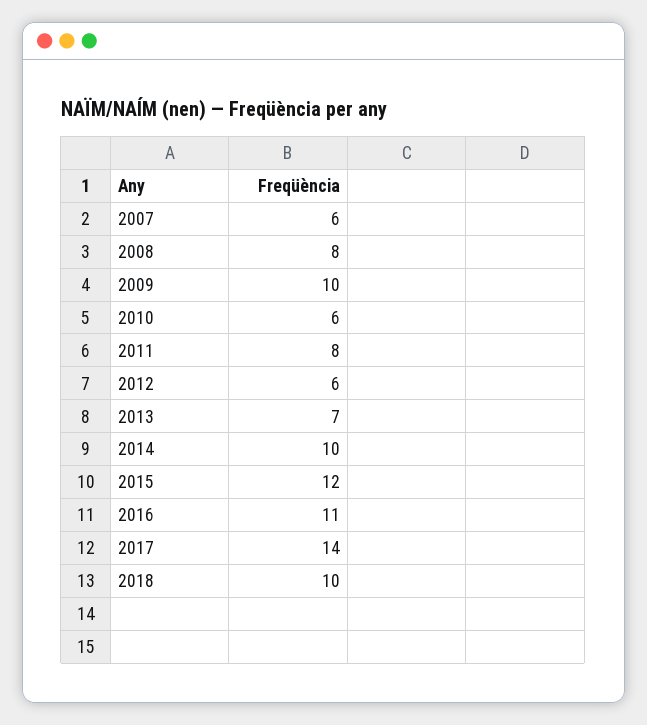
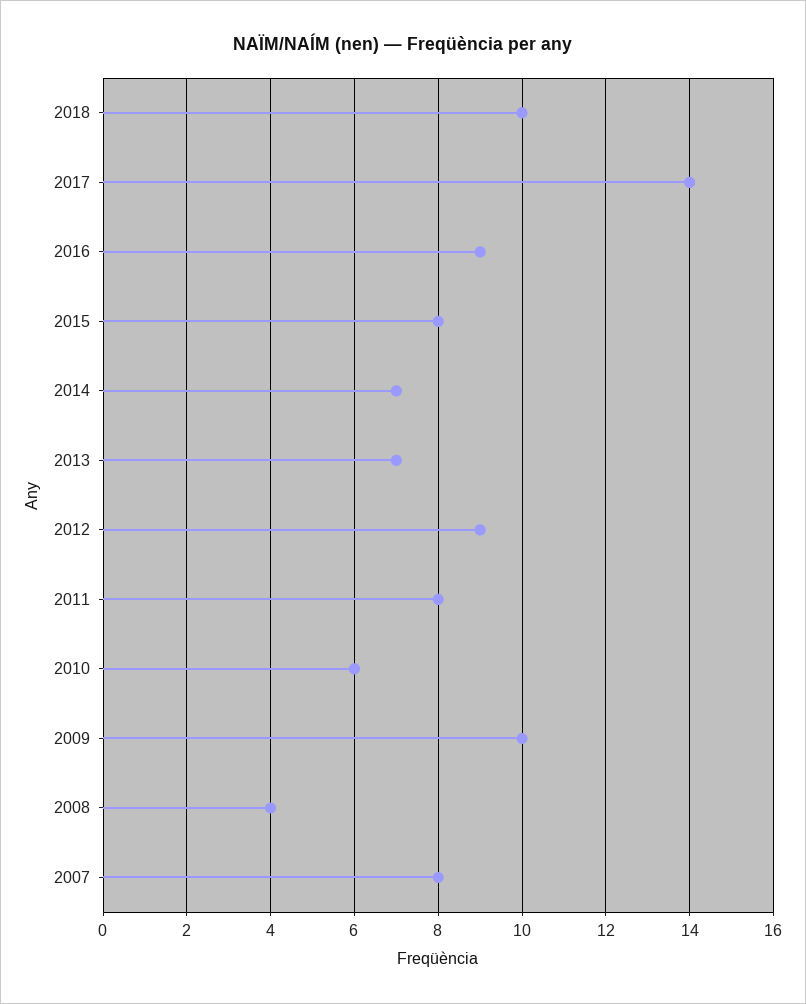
  {
-   "2007": 6,
+   "2007": 8,
-   "2008": 8,
+   "2008": 4,
    "2009": 10,
    "2010": 6,
    "2011": 8,
-   "2012": 6,
+   "2012": 9,
    "2013": 7,
-   "2014": 10,
+   "2014": 7,
-   "2015": 12,
+   "2015": 8,
-   "2016": 11,
+   "2016": 9,
    "2017": 14,
    "2018": 10
  }

